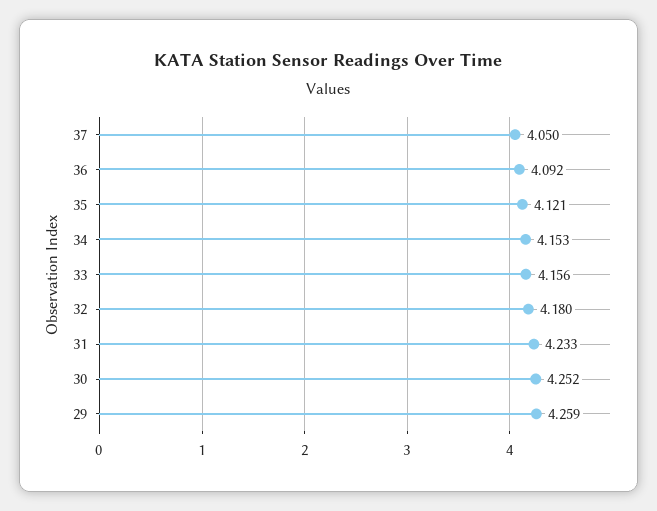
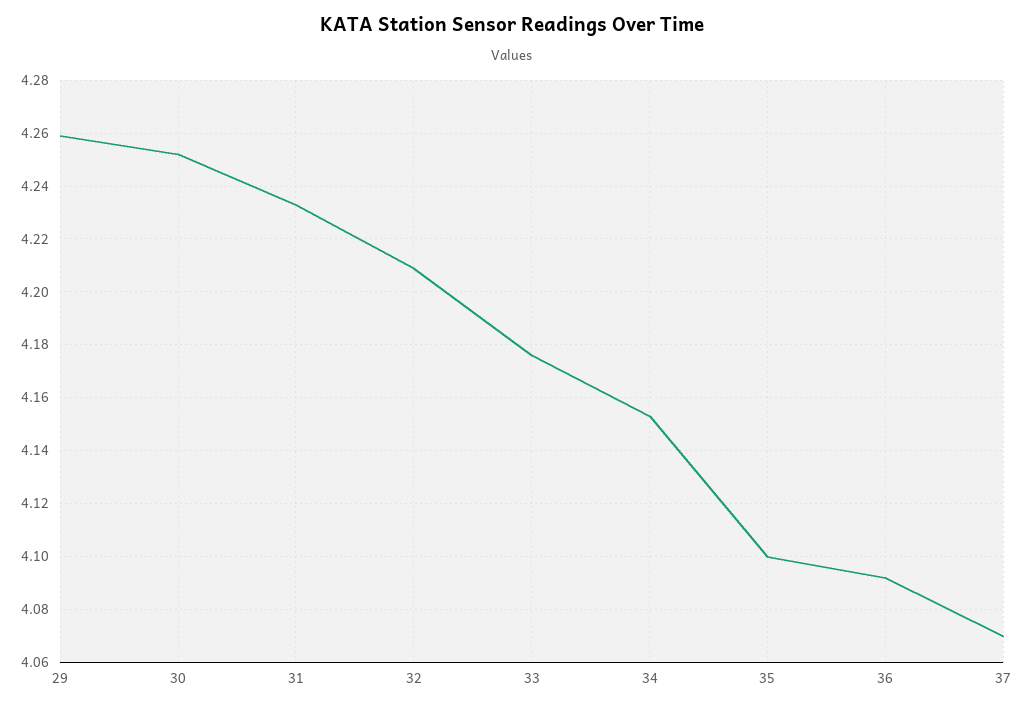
  {
-   "37": 4.05,
+   "37": 4.07,
    "36": 4.092,
-   "35": 4.121,
+   "35": 4.1,
    "34": 4.153,
-   "33": 4.156,
+   "33": 4.175,
-   "32": 4.18,
+   "32": 4.21,
    "31": 4.233,
    "30": 4.252,
    "29": 4.259
  }

